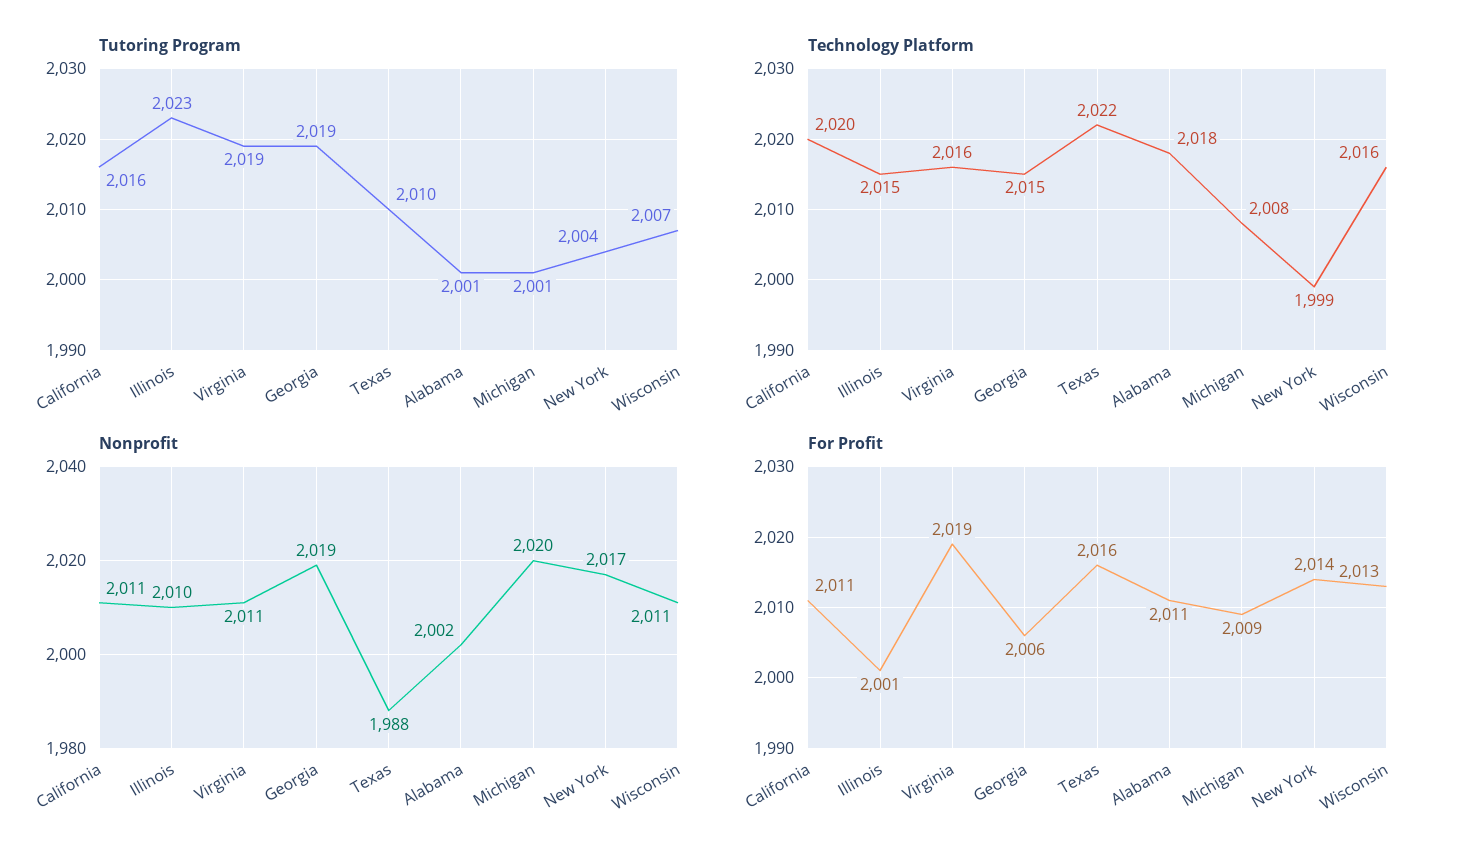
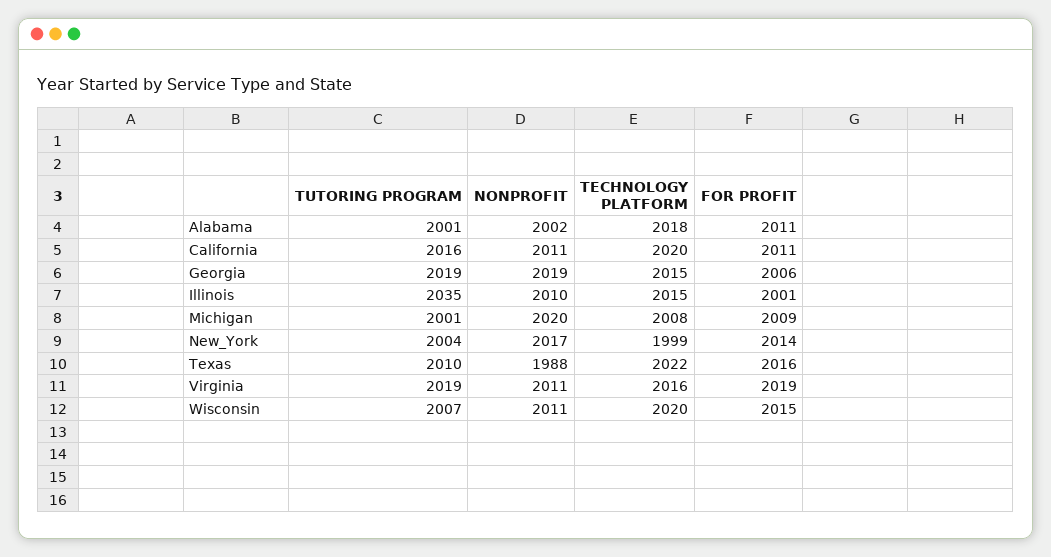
  {
    "Tutoring Program": {
      "California": 2016,
-     "Illinois": 2023,
+     "Illinois": 2035,
      "Virginia": 2019,
      "Georgia": 2019,
      "Texas": 2010,
      "Alabama": 2001,
      "Michigan": 2001,
      "New York": 2004,
      "Wisconsin": 2007
    },
    "Technology Platform": {
      "California": 2020,
      "Illinois": 2015,
      "Virginia": 2016,
      "Georgia": 2015,
      "Texas": 2022,
      "Alabama": 2018,
      "Michigan": 2008,
      "New York": 1999,
-     "Wisconsin": 2016
+     "Wisconsin": 2020
    },
    "Nonprofit": {
      "California": 2011,
      "Illinois": 2010,
      "Virginia": 2011,
      "Georgia": 2019,
      "Texas": 1988,
      "Alabama": 2002,
      "Michigan": 2020,
      "New York": 2017,
      "Wisconsin": 2011
    },
    "For Profit": {
      "California": 2011,
      "Illinois": 2001,
      "Virginia": 2019,
      "Georgia": 2006,
      "Texas": 2016,
      "Alabama": 2011,
      "Michigan": 2009,
      "New York": 2014,
-     "Wisconsin": 2013
+     "Wisconsin": 2015
    }
  }

